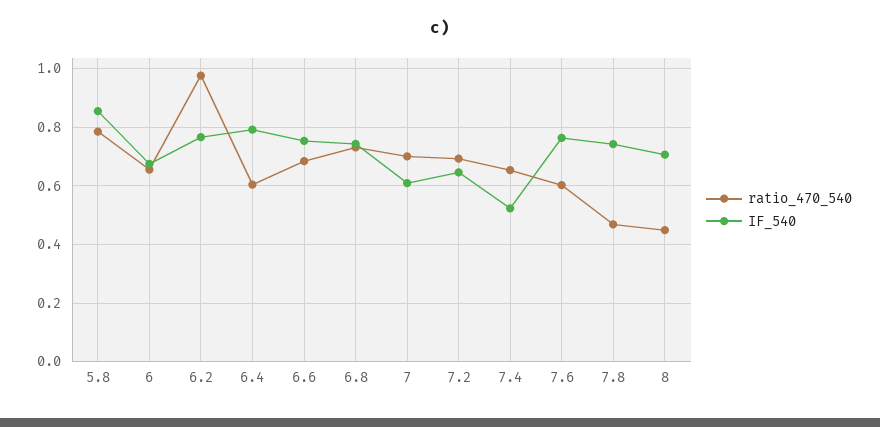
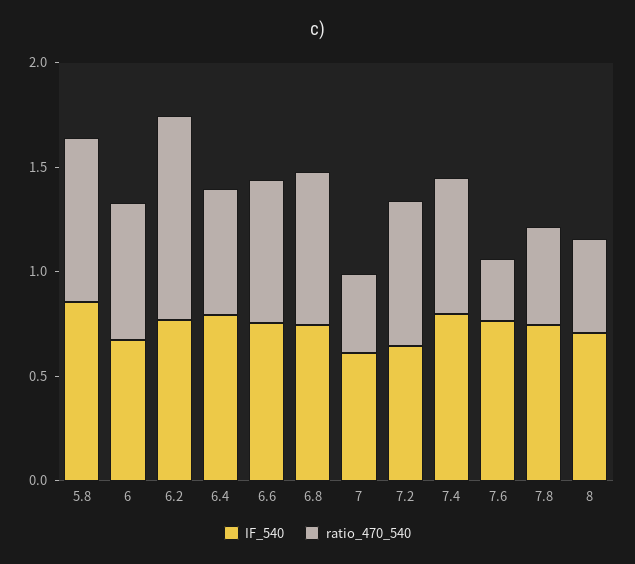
  {
    "ratio_470_540": {
      "5.8": 0.775,
      "6": 0.65,
      "6.2": 0.975,
      "6.4": 0.6,
      "6.6": 0.675,
      "6.8": 0.725,
-     "7": 0.7,
+     "7": 0.4,
      "7.2": 0.7,
      "7.4": 0.65,
-     "7.6": 0.6,
+     "7.6": 0.3,
      "7.8": 0.475,
      "8": 0.45
    },
    "IF_540": {
      "5.8": 0.85,
      "6": 0.675,
      "6.2": 0.775,
      "6.4": 0.8,
      "6.6": 0.75,
      "6.8": 0.75,
      "7": 0.6,
      "7.2": 0.65,
-     "7.4": 0.525,
+     "7.4": 0.8,
      "7.6": 0.775,
      "7.8": 0.75,
      "8": 0.7
    }
  }

